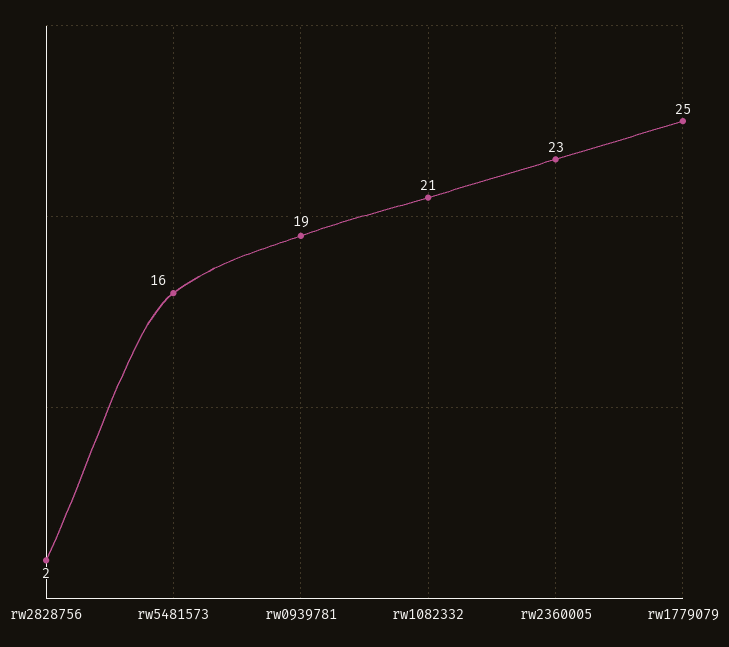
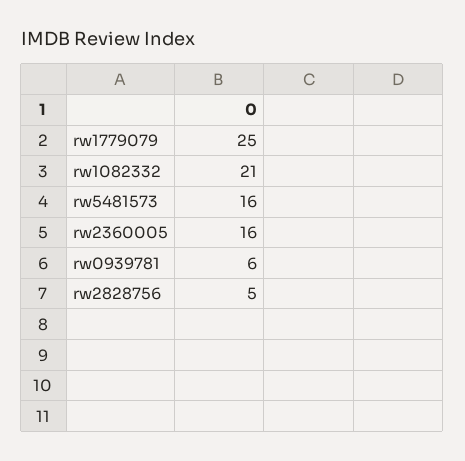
  {
-   "rw2828756": 2,
+   "rw2828756": 5,
    "rw5481573": 16,
-   "rw0939781": 19,
+   "rw0939781": 6,
    "rw1082332": 21,
-   "rw2360005": 23,
+   "rw2360005": 16,
    "rw1779079": 25
  }

